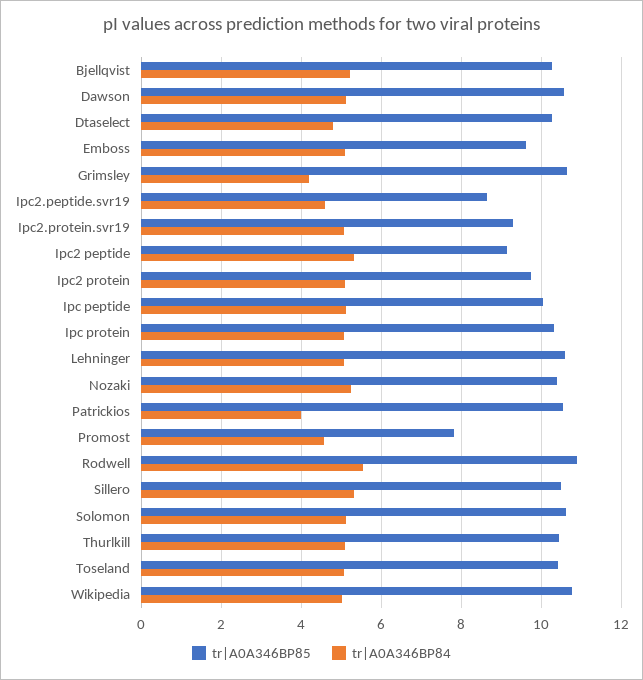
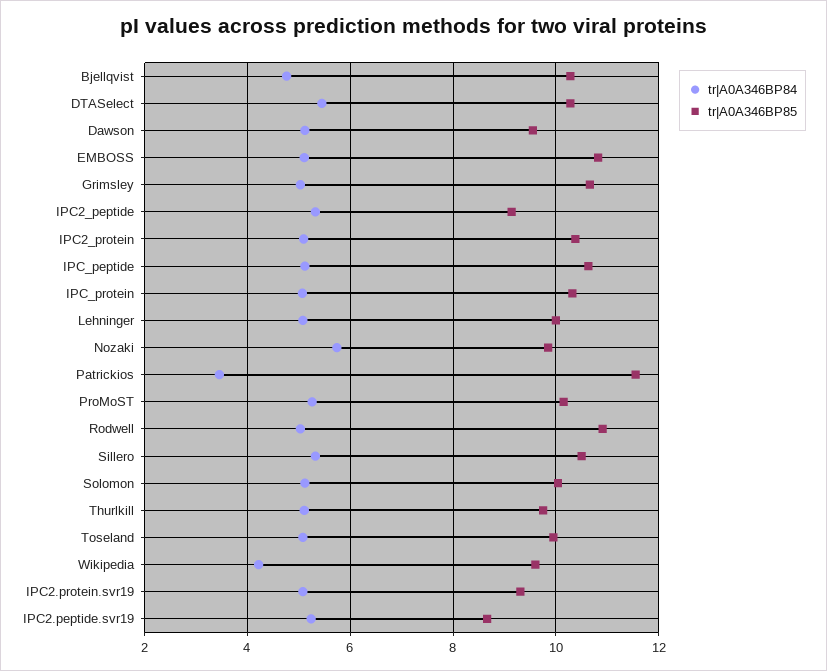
  {
    "tr|A0A346BP85": {
      "Bjellqvist": 10.2,
-     "Dawson": 10.6,
+     "Dawson": 9.6,
      "Dtaselect": 10.2,
-     "Emboss": 9.6,
+     "Emboss": 10.8,
      "Grimsley": 10.6,
      "Ipc2.peptide.svr19": 8.6,
      "Ipc2.protein.svr19": 9.4,
      "Ipc2 peptide": 9.2,
-     "Ipc2 protein": 9.8,
+     "Ipc2 protein": 10.4,
-     "Ipc peptide": 10,
+     "Ipc peptide": 10.6,
      "Ipc protein": 10.4,
-     "Lehninger": 10.6,
+     "Lehninger": 10,
-     "Nozaki": 10.4,
+     "Nozaki": 9.8,
-     "Patrickios": 10.6,
+     "Patrickios": 11.6,
-     "Promost": 7.8,
+     "Promost": 10.2,
      "Rodwell": 11,
      "Sillero": 10.6,
-     "Solomon": 10.6,
+     "Solomon": 10,
-     "Thurlkill": 10.4,
+     "Thurlkill": 9.8,
-     "Toseland": 10.4,
+     "Toseland": 10,
-     "Wikipedia": 10.8
+     "Wikipedia": 9.6
    },
    "tr|A0A346BP84": {
-     "Bjellqvist": 5.2,
+     "Bjellqvist": 4.8,
      "Dawson": 5.2,
-     "Dtaselect": 4.8,
+     "Dtaselect": 5.4,
      "Emboss": 5.2,
-     "Grimsley": 4.2,
+     "Grimsley": 5,
-     "Ipc2.peptide.svr19": 4.6,
+     "Ipc2.peptide.svr19": 5.2,
      "Ipc2.protein.svr19": 5,
      "Ipc2 peptide": 5.4,
      "Ipc2 protein": 5,
      "Ipc peptide": 5.2,
      "Ipc protein": 5,
      "Lehninger": 5,
-     "Nozaki": 5.2,
+     "Nozaki": 5.8,
-     "Patrickios": 4,
+     "Patrickios": 3.4,
-     "Promost": 4.6,
+     "Promost": 5.2,
-     "Rodwell": 5.6,
+     "Rodwell": 5,
      "Sillero": 5.4,
      "Solomon": 5.2,
      "Thurlkill": 5.2,
      "Toseland": 5,
-     "Wikipedia": 5
+     "Wikipedia": 4.2
    }
  }

